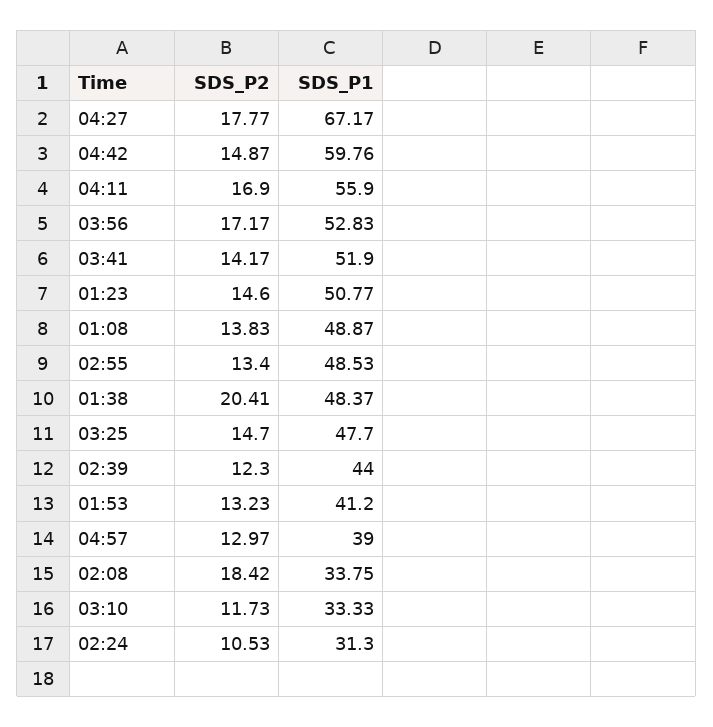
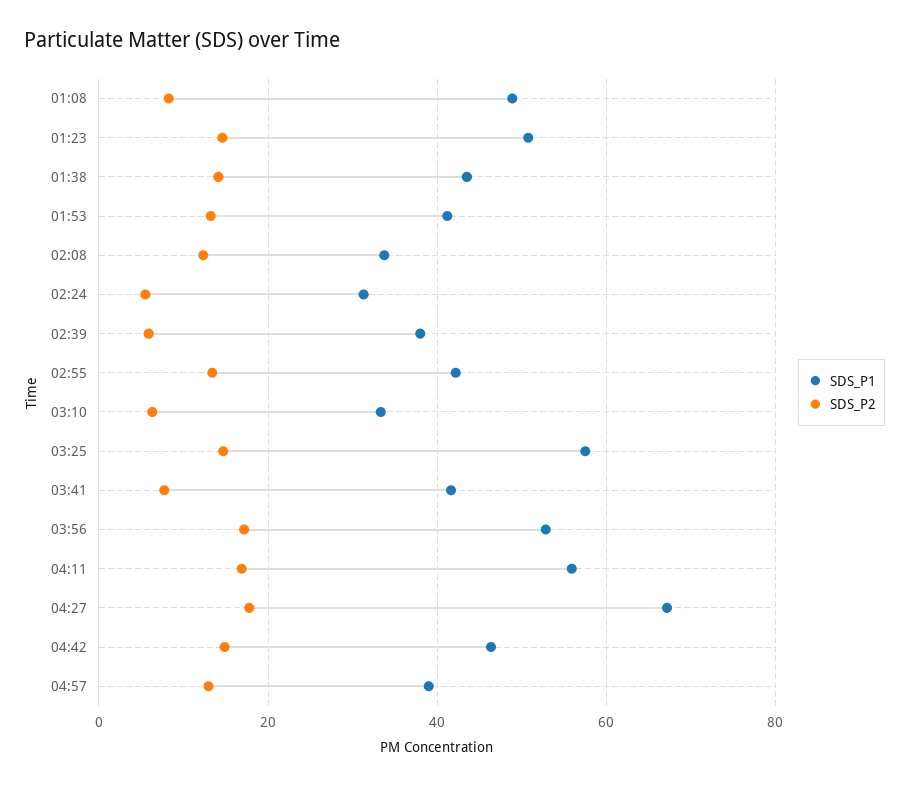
  {
    "SDS_P2": {
      "04:27": 17.77,
      "04:42": 14.87,
      "04:11": 16.9,
      "03:56": 17.17,
-     "03:41": 14.17,
+     "03:41": 8,
      "01:23": 14.6,
-     "01:08": 13.83,
+     "01:08": 8,
      "02:55": 13.4,
-     "01:38": 20.41,
+     "01:38": 14,
      "03:25": 14.7,
-     "02:39": 12.3,
+     "02:39": 6,
      "01:53": 13.23,
      "04:57": 12.97,
-     "02:08": 18.42,
+     "02:08": 12,
-     "03:10": 11.73,
+     "03:10": 6,
-     "02:24": 10.53
+     "02:24": 6
    },
    "SDS_P1": {
      "04:27": 67.17,
-     "04:42": 59.76,
+     "04:42": 46,
      "04:11": 55.9,
      "03:56": 52.83,
-     "03:41": 51.9,
+     "03:41": 42,
      "01:23": 50.77,
      "01:08": 48.87,
-     "02:55": 48.53,
+     "02:55": 42,
-     "01:38": 48.37,
+     "01:38": 44,
-     "03:25": 47.7,
+     "03:25": 58,
-     "02:39": 44,
+     "02:39": 38,
      "01:53": 41.2,
      "04:57": 39,
      "02:08": 33.75,
      "03:10": 33.33,
      "02:24": 31.3
    }
  }

